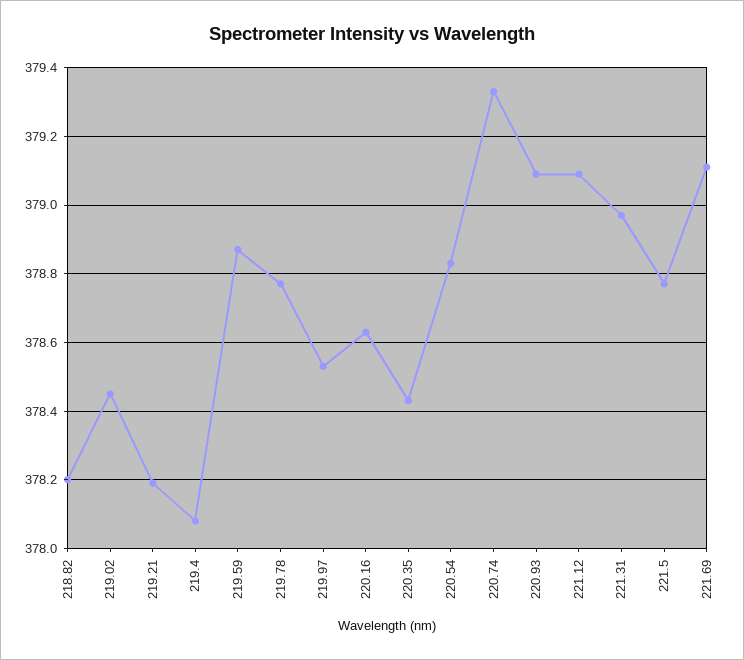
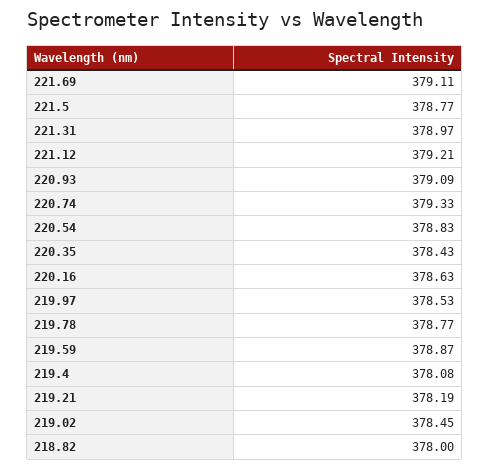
  {
-   "218.82": 378.2,
+   "218.82": 378,
    "219.02": 378.45,
    "219.21": 378.19,
    "219.4": 378.08,
    "219.59": 378.87,
    "219.78": 378.77,
    "219.97": 378.53,
    "220.16": 378.63,
    "220.35": 378.43,
    "220.54": 378.83,
    "220.74": 379.33,
    "220.93": 379.09,
-   "221.12": 379.1,
+   "221.12": 379.21,
    "221.31": 378.97,
    "221.5": 378.77,
    "221.69": 379.11
  }

